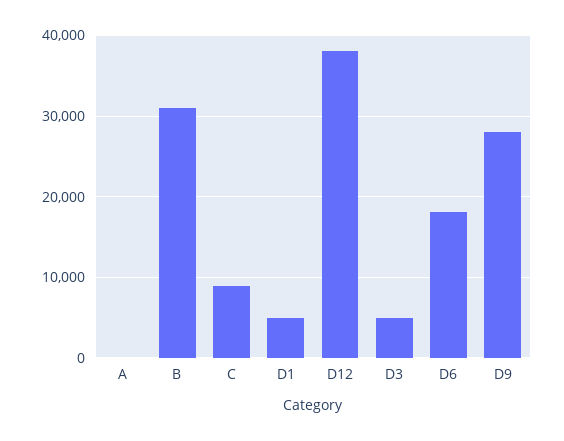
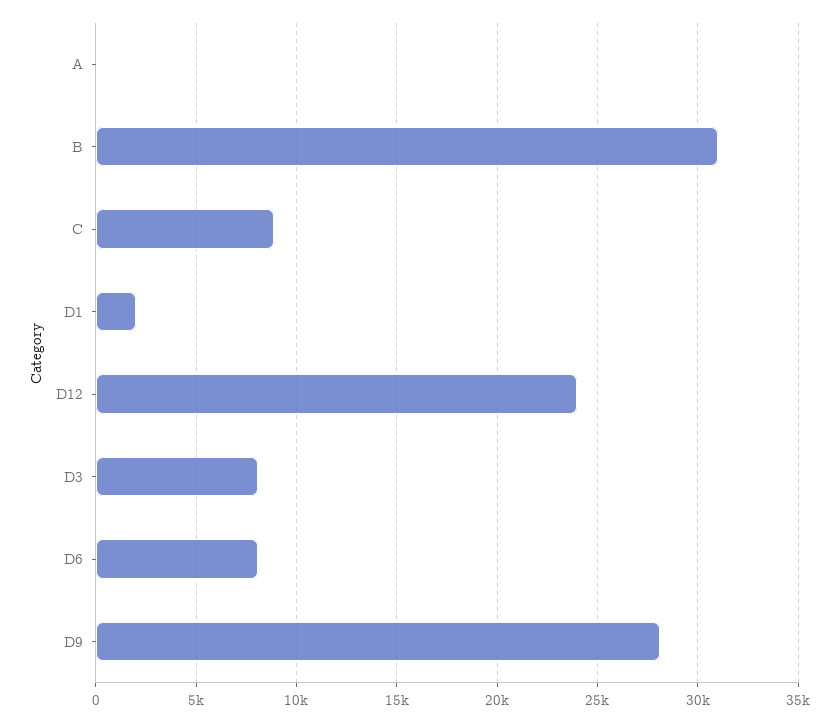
  {
    "A": 0,
    "B": 31000,
    "C": 9000,
-   "D1": 5000,
+   "D1": 2000,
-   "D12": 38000,
+   "D12": 24000,
-   "D3": 5000,
+   "D3": 8000,
-   "D6": 18000,
+   "D6": 8000,
    "D9": 28000
  }

